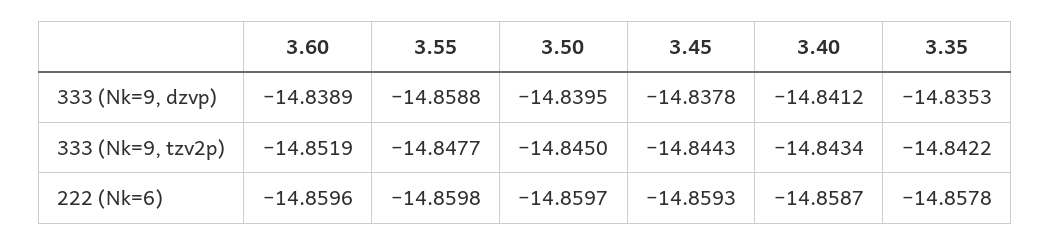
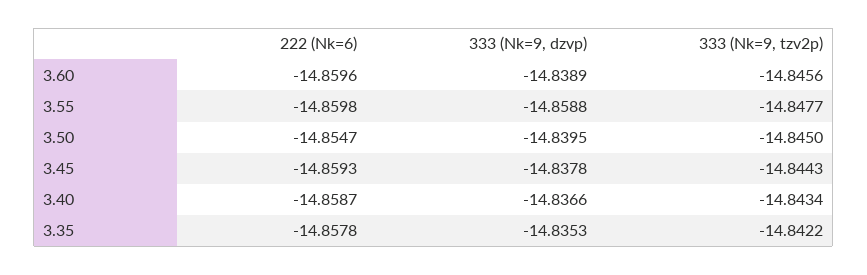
  {
    "3.60": {
      "333 (Nk=9, dzvp)": -14.8389,
-     "333 (Nk=9, tzv2p)": -14.8519,
+     "333 (Nk=9, tzv2p)": -14.8456,
      "222 (Nk=6)": -14.8596
    },
    "3.55": {
      "333 (Nk=9, dzvp)": -14.8588,
      "333 (Nk=9, tzv2p)": -14.8477,
      "222 (Nk=6)": -14.8598
    },
    "3.50": {
      "333 (Nk=9, dzvp)": -14.8395,
      "333 (Nk=9, tzv2p)": -14.845,
-     "222 (Nk=6)": -14.8597
+     "222 (Nk=6)": -14.8547
    },
    "3.45": {
      "333 (Nk=9, dzvp)": -14.8378,
      "333 (Nk=9, tzv2p)": -14.8443,
      "222 (Nk=6)": -14.8593
    },
    "3.40": {
-     "333 (Nk=9, dzvp)": -14.8412,
+     "333 (Nk=9, dzvp)": -14.8366,
      "333 (Nk=9, tzv2p)": -14.8434,
      "222 (Nk=6)": -14.8587
    },
    "3.35": {
      "333 (Nk=9, dzvp)": -14.8353,
      "333 (Nk=9, tzv2p)": -14.8422,
      "222 (Nk=6)": -14.8578
    }
  }

